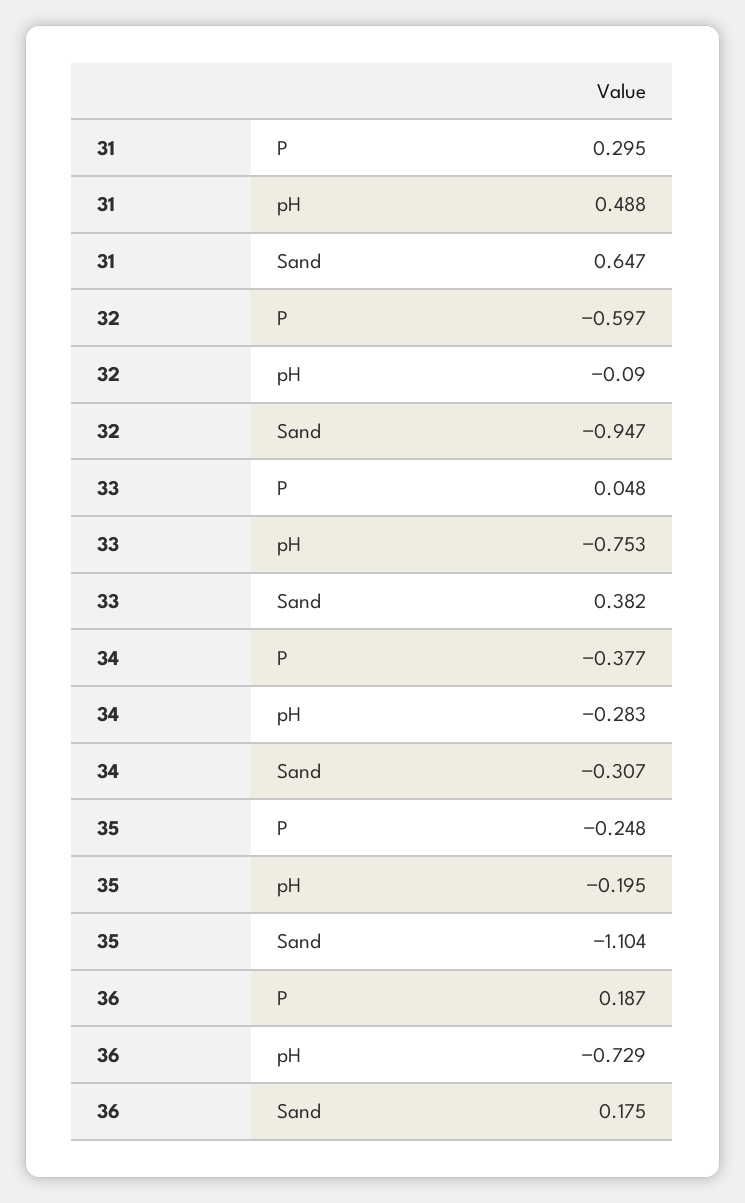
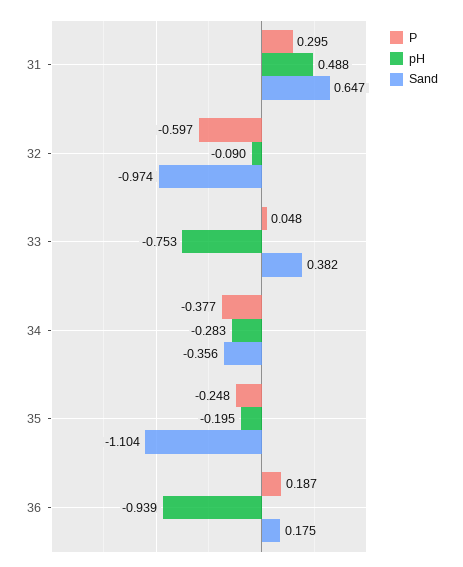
  {
    "P": {
      "31": 0.295,
      "32": -0.597,
      "33": 0.048,
      "34": -0.377,
      "35": -0.248,
      "36": 0.187
    },
    "pH": {
      "31": 0.488,
      "32": -0.09,
      "33": -0.753,
      "34": -0.283,
      "35": -0.195,
-     "36": -0.729
+     "36": -0.939
    },
    "Sand": {
      "31": 0.647,
-     "32": -0.947,
+     "32": -0.974,
      "33": 0.382,
-     "34": -0.307,
+     "34": -0.356,
      "35": -1.104,
      "36": 0.175
    }
  }

